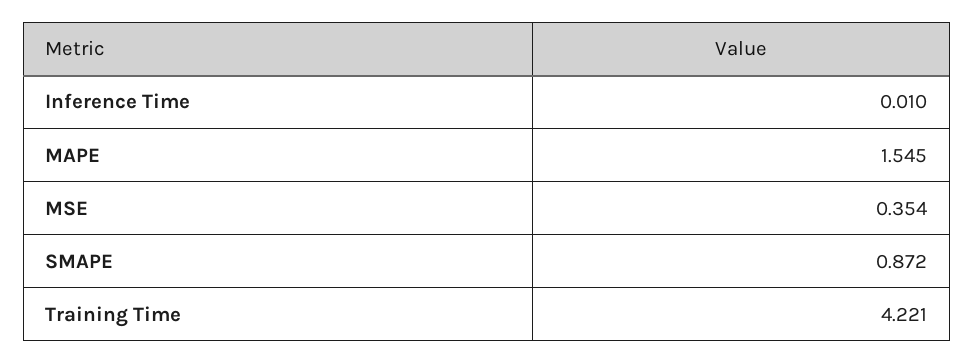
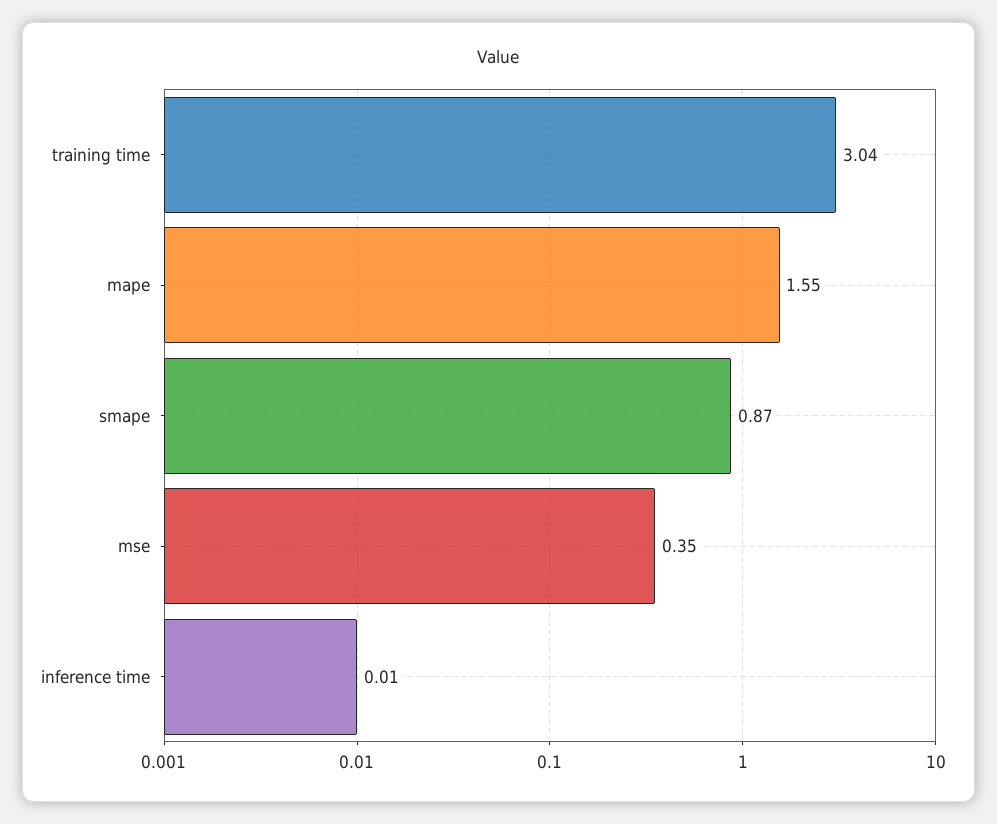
  {
    "Inference Time": 0.01,
    "MAPE": 1.545,
    "MSE": 0.354,
    "SMAPE": 0.872,
-   "Training Time": 4.221
+   "Training Time": 3.04
  }

